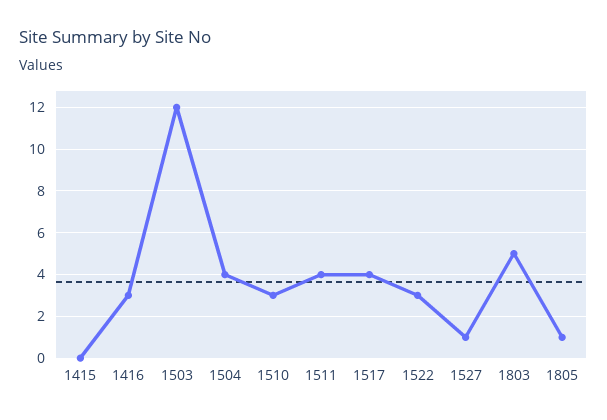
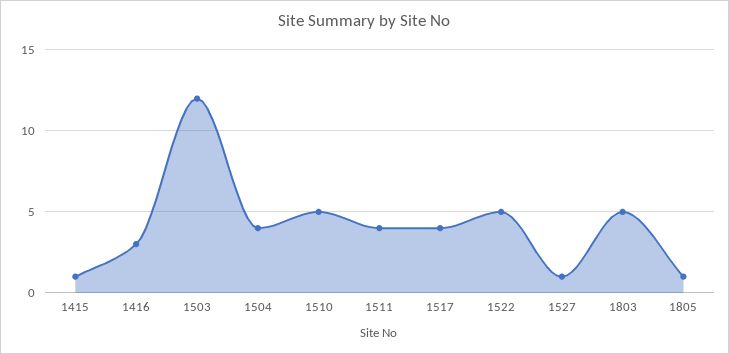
  {
-   "1415": 0,
+   "1415": 1,
    "1416": 3,
    "1503": 12,
    "1504": 4,
-   "1510": 3,
+   "1510": 5,
    "1511": 4,
    "1517": 4,
-   "1522": 3,
+   "1522": 5,
    "1527": 1,
    "1803": 5,
    "1805": 1
  }

